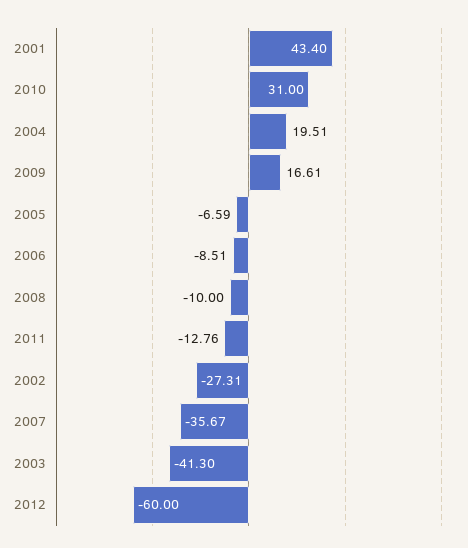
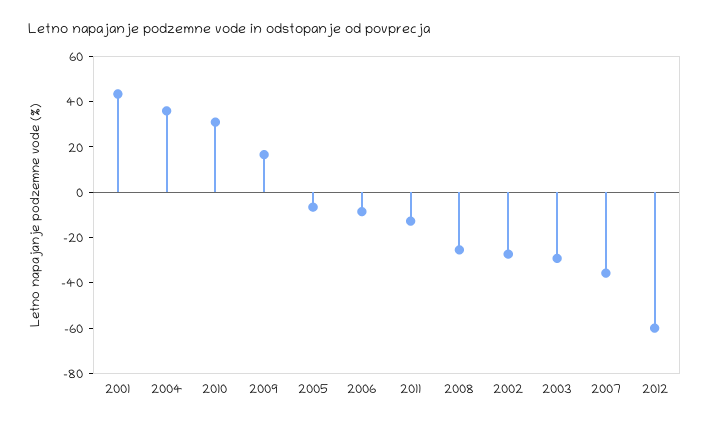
  {
    "2001": 43.4,
    "2010": 31,
-   "2004": 19.51,
+   "2004": 35,
    "2009": 16.61,
    "2005": -6.59,
    "2006": -8.51,
-   "2008": -10,
+   "2008": -25,
    "2011": -12.76,
    "2002": -27.31,
    "2007": -35.67,
-   "2003": -41.3,
+   "2003": -30,
    "2012": -60
  }

